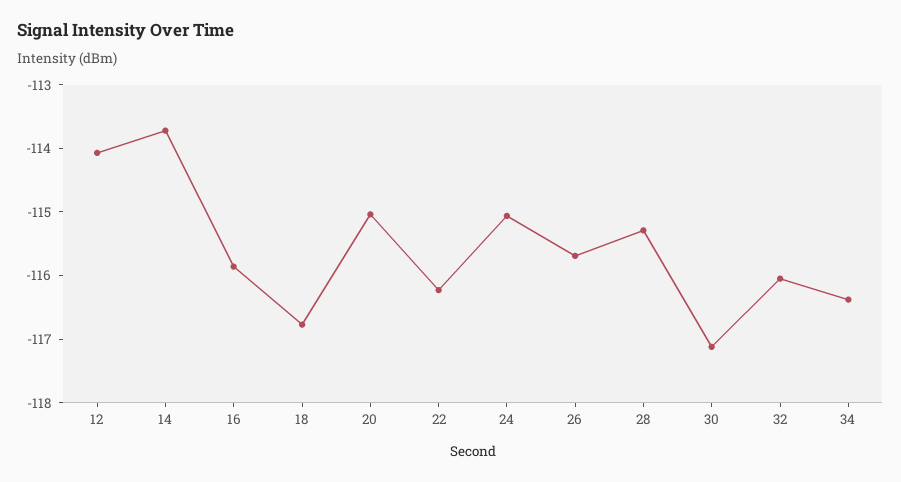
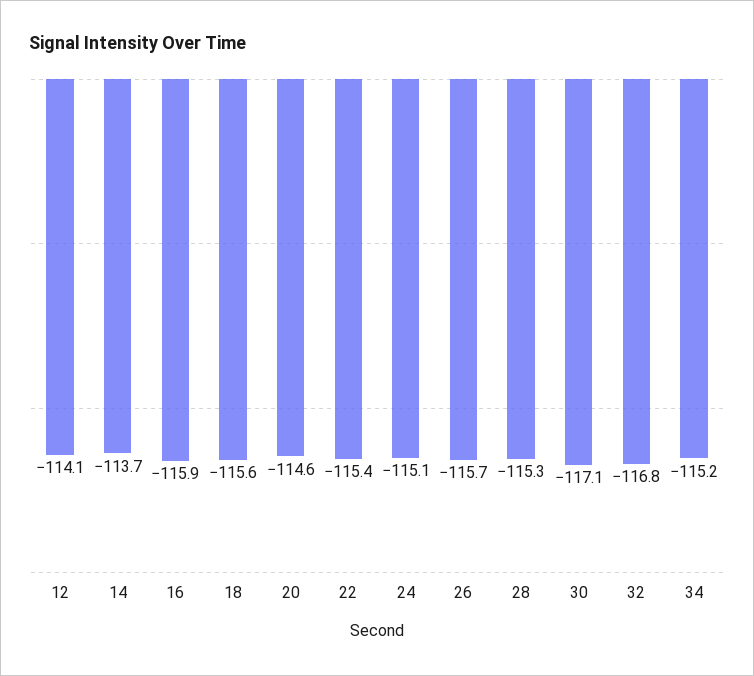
  {
    "12": -114.1,
    "14": -113.7,
    "16": -115.9,
-   "18": -116.8,
+   "18": -115.6,
-   "20": -115,
+   "20": -114.6,
-   "22": -116.2,
+   "22": -115.4,
    "24": -115.1,
    "26": -115.7,
    "28": -115.3,
    "30": -117.1,
-   "32": -116,
+   "32": -116.8,
-   "34": -116.4
+   "34": -115.2
  }

